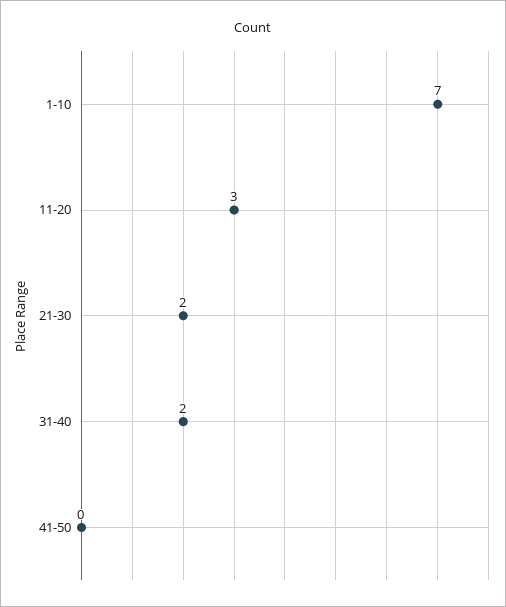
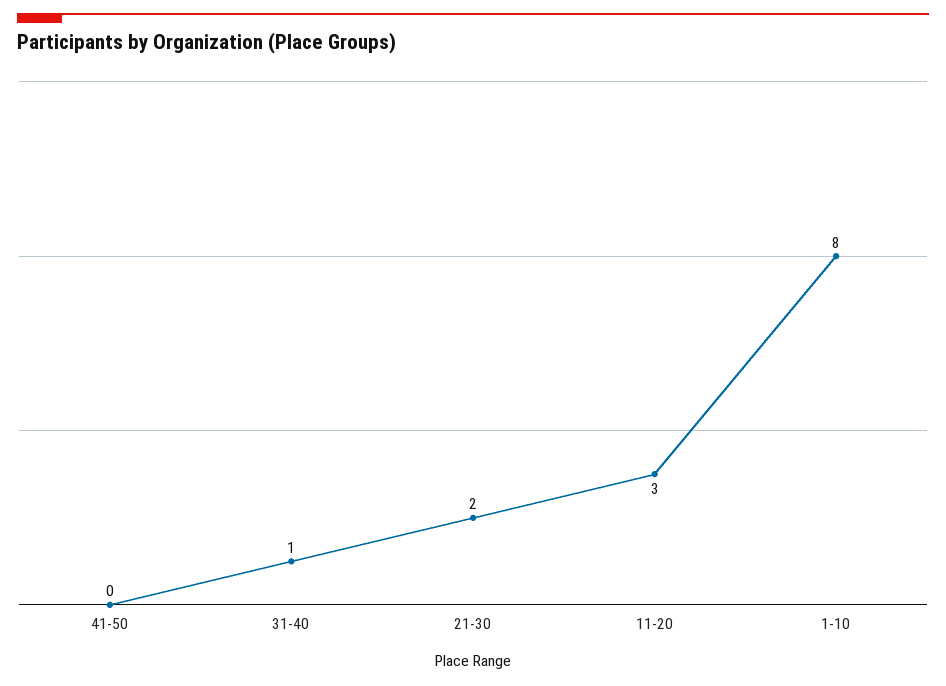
  {
-   "1-10": 7,
+   "1-10": 8,
    "11-20": 3,
    "21-30": 2,
-   "31-40": 2,
+   "31-40": 1,
    "41-50": 0
  }

